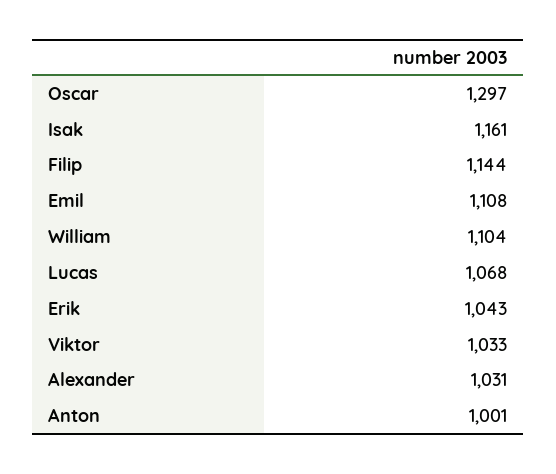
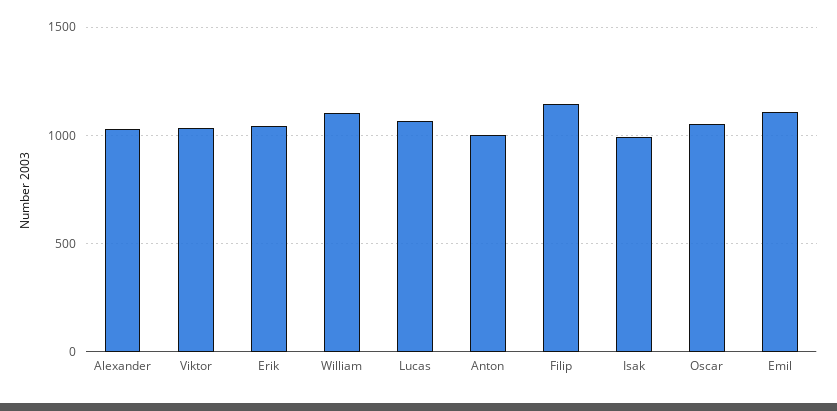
  {
-   "Oscar": 1297,
+   "Oscar": 1050,
-   "Isak": 1161,
+   "Isak": 1000,
    "Filip": 1144,
    "Emil": 1108,
    "William": 1104,
    "Lucas": 1068,
    "Erik": 1043,
    "Viktor": 1033,
    "Alexander": 1031,
    "Anton": 1001
  }

